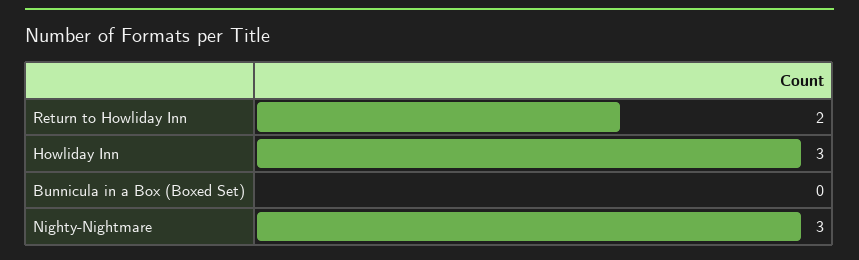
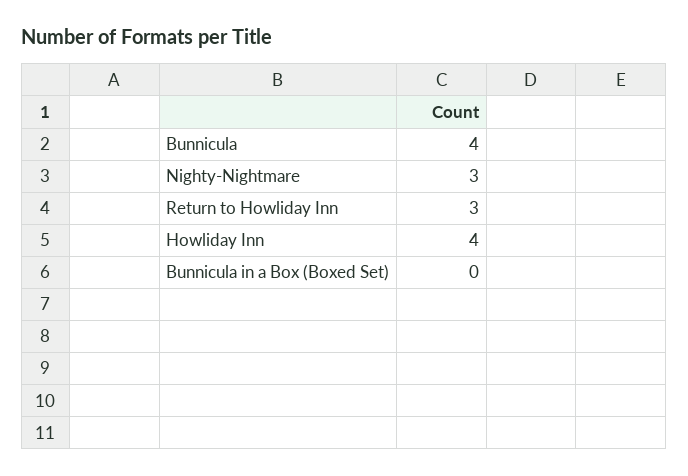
  {
-   "Return to Howliday Inn": 2,
+   "Return to Howliday Inn": 3,
-   "Howliday Inn": 3,
+   "Howliday Inn": 4,
    "Bunnicula in a Box (Boxed Set)": 0,
-   "Nighty-Nightmare": 3
+   "Nighty-Nightmare": 3,
+   "Bunnicula": 4
  }

